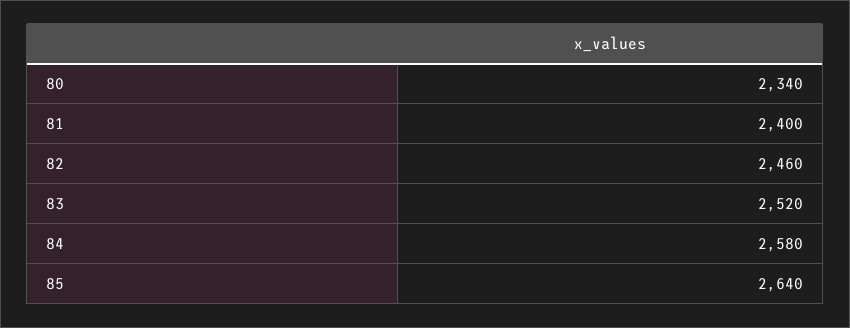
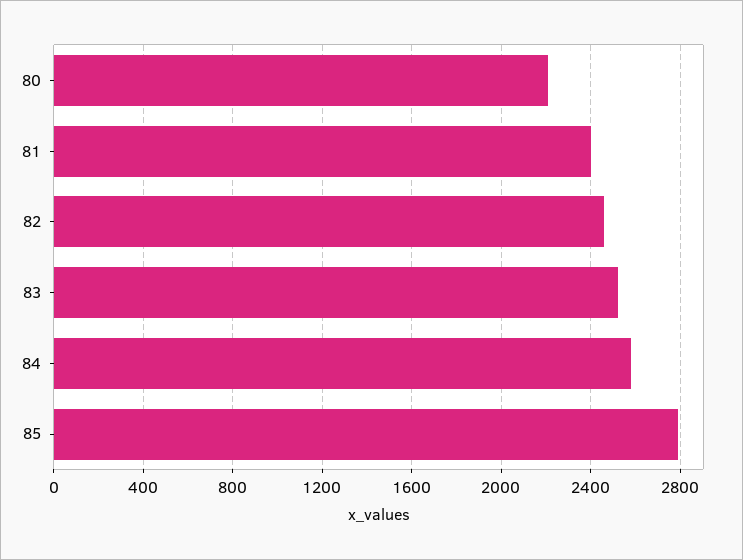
  {
-   "80": 2340,
+   "80": 2200,
    "81": 2400,
    "82": 2460,
    "83": 2520,
    "84": 2580,
-   "85": 2640
+   "85": 2800
  }

